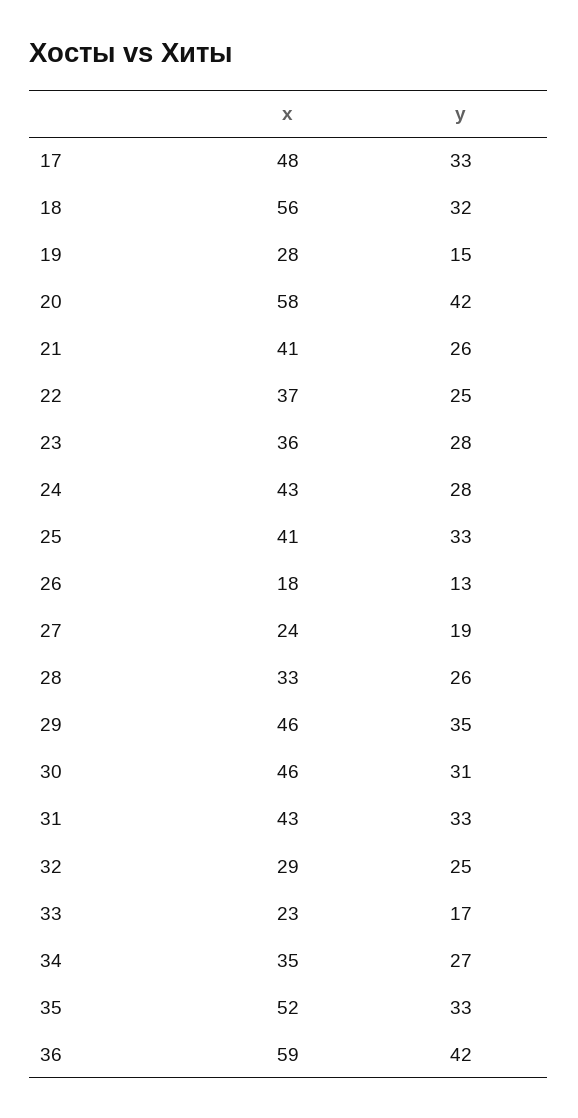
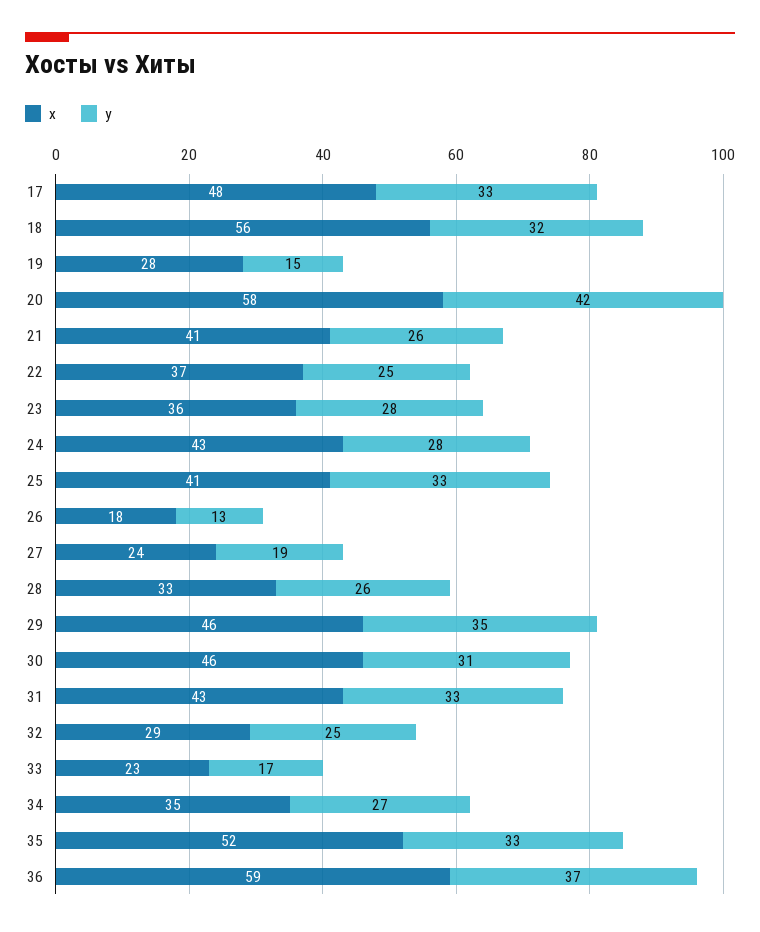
  {
    "x": {
      "17": 48,
      "18": 56,
      "19": 28,
      "20": 58,
      "21": 41,
      "22": 37,
      "23": 36,
      "24": 43,
      "25": 41,
      "26": 18,
      "27": 24,
      "28": 33,
      "29": 46,
      "30": 46,
      "31": 43,
      "32": 29,
      "33": 23,
      "34": 35,
      "35": 52,
      "36": 59
    },
    "y": {
      "17": 33,
      "18": 32,
      "19": 15,
      "20": 42,
      "21": 26,
      "22": 25,
      "23": 28,
      "24": 28,
      "25": 33,
      "26": 13,
      "27": 19,
      "28": 26,
      "29": 35,
      "30": 31,
      "31": 33,
      "32": 25,
      "33": 17,
      "34": 27,
      "35": 33,
-     "36": 42
+     "36": 37
    }
  }

